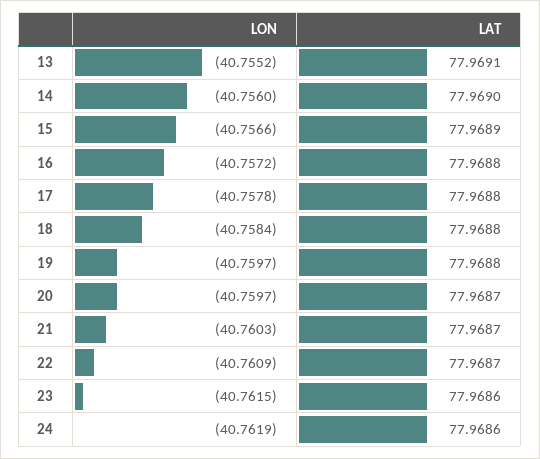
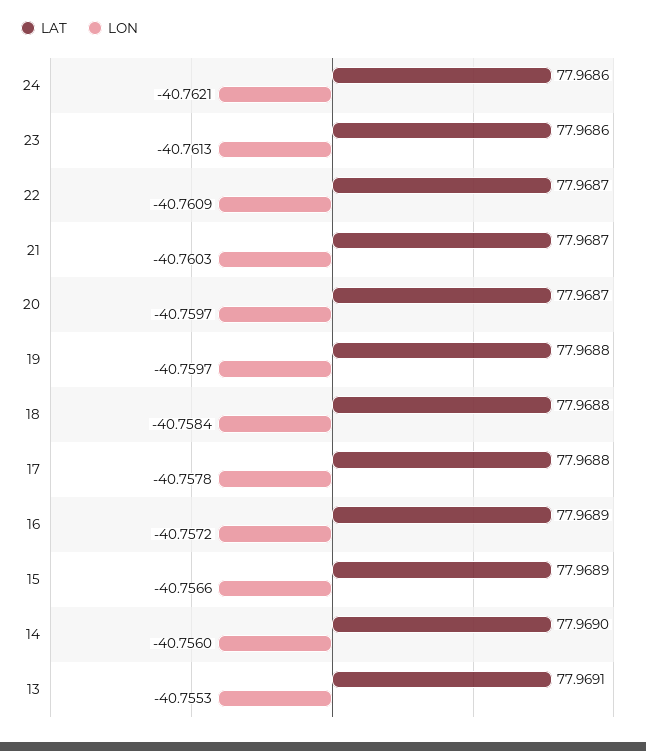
  {
    "LON": {
-     "13": -40.7552,
+     "13": -40.7553,
      "14": -40.756,
      "15": -40.7566,
      "16": -40.7572,
      "17": -40.7578,
      "18": -40.7584,
      "19": -40.7597,
      "20": -40.7597,
      "21": -40.7603,
      "22": -40.7609,
-     "23": -40.7615,
+     "23": -40.7613,
-     "24": -40.7619
+     "24": -40.7621
    },
    "LAT": {
      "13": 77.9691,
      "14": 77.969,
      "15": 77.9689,
-     "16": 77.9688,
+     "16": 77.9689,
      "17": 77.9688,
      "18": 77.9688,
      "19": 77.9688,
      "20": 77.9687,
      "21": 77.9687,
      "22": 77.9687,
      "23": 77.9686,
      "24": 77.9686
    }
  }

